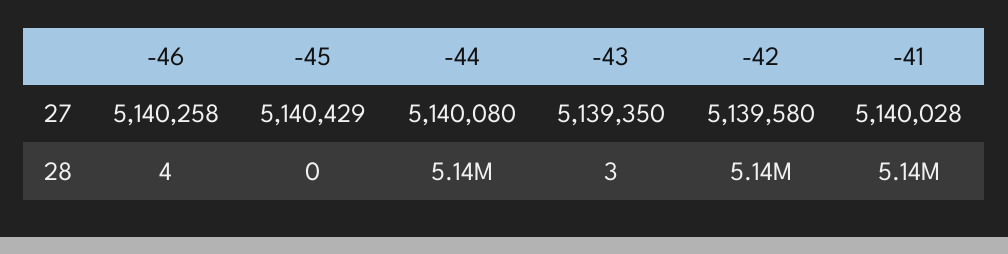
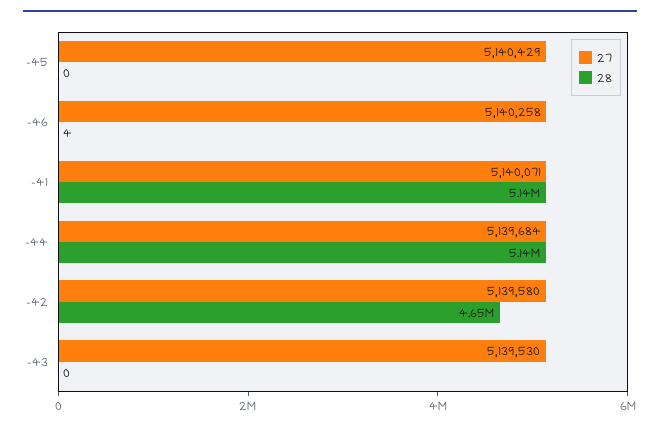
  {
    "27": {
      "-46": 5140258,
      "-45": 5140429,
-     "-44": 5140080,
+     "-44": 5139684,
-     "-43": 5139350,
+     "-43": 5139530,
      "-42": 5139580,
-     "-41": 5140028
+     "-41": 5140071
    },
    "28": {
      "-46": 4,
      "-45": 0,
      "-44": 5140000,
-     "-43": 3,
+     "-43": 0,
-     "-42": 5140000,
+     "-42": 4650000,
      "-41": 5140000
    }
  }

